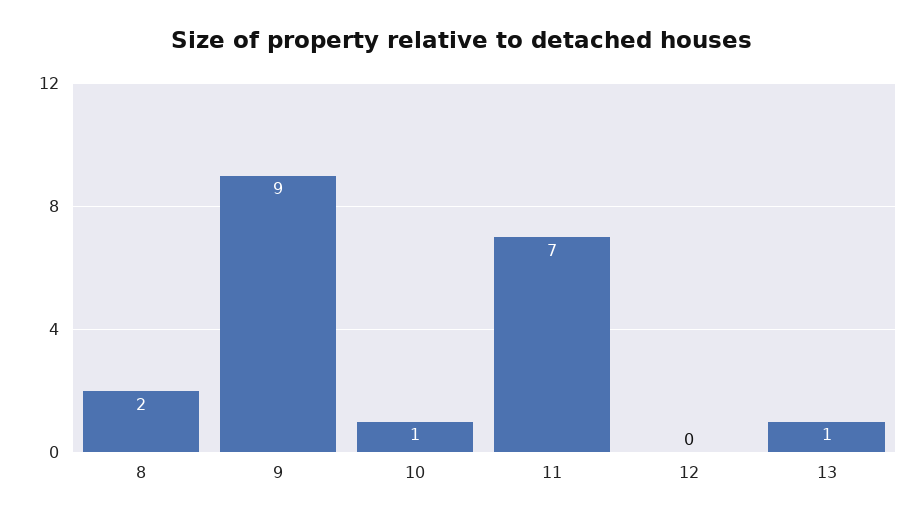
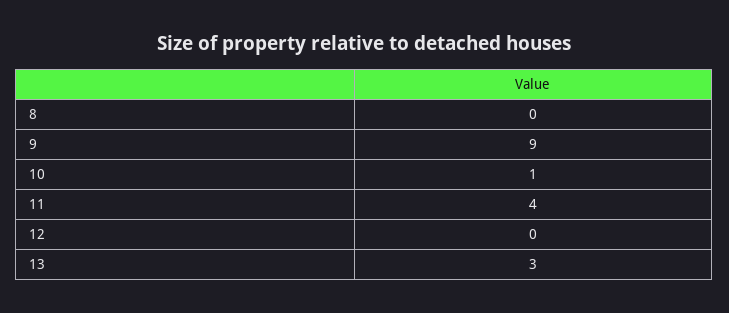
  {
-   "8": 2,
+   "8": 0,
    "9": 9,
    "10": 1,
-   "11": 7,
+   "11": 4,
    "12": 0,
-   "13": 1
+   "13": 3
  }

